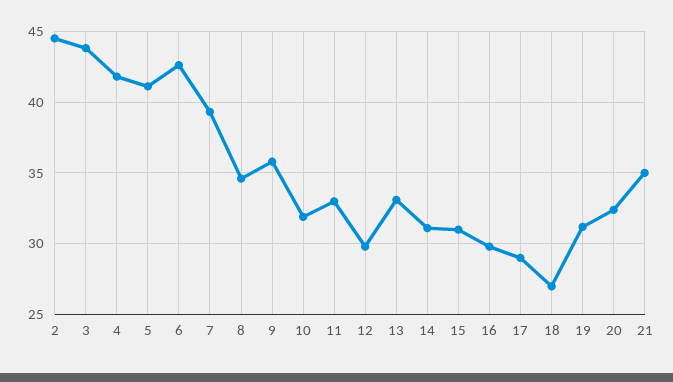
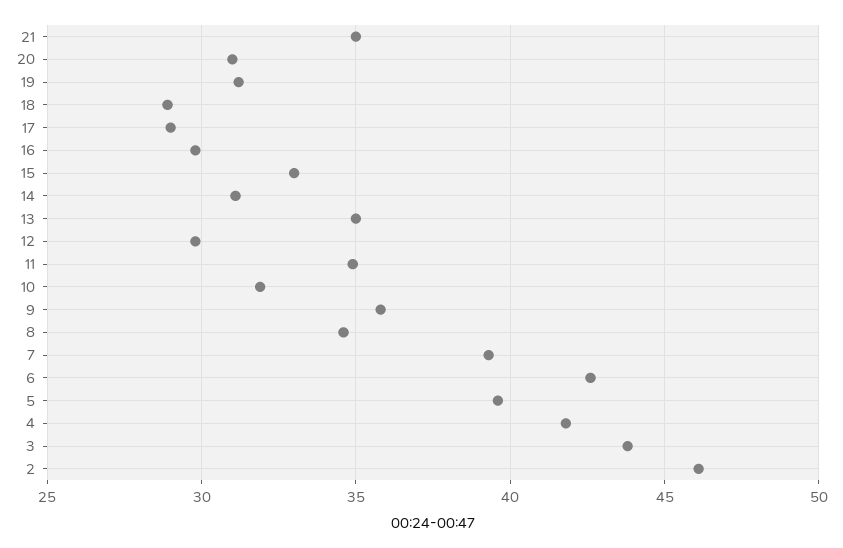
  {
-   "2": 44.5,
+   "2": 46,
    "3": 44,
    "4": 42,
-   "5": 41,
+   "5": 39.5,
    "6": 42.5,
    "7": 39.5,
    "8": 34.5,
    "9": 36,
    "10": 32,
-   "11": 33,
+   "11": 35,
    "12": 30,
-   "13": 33,
+   "13": 35,
    "14": 31,
-   "15": 31,
+   "15": 33,
    "16": 30,
    "17": 29,
-   "18": 27,
+   "18": 29,
    "19": 31,
-   "20": 32.5,
+   "20": 31,
    "21": 35
  }

